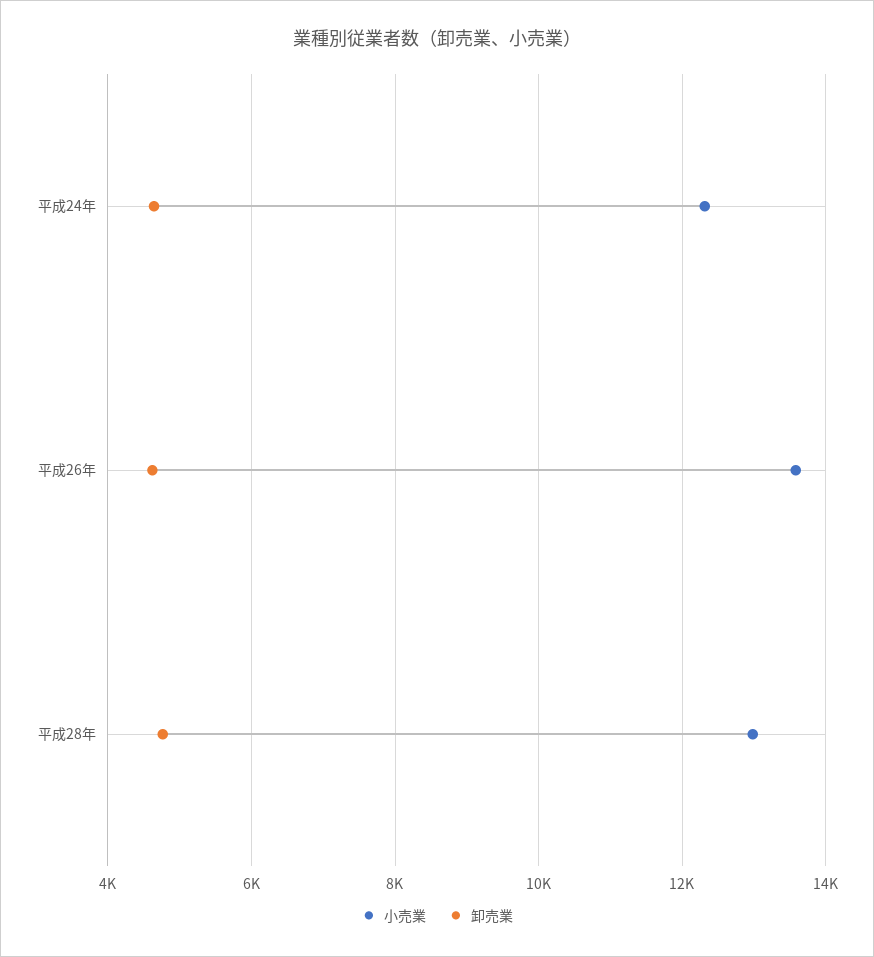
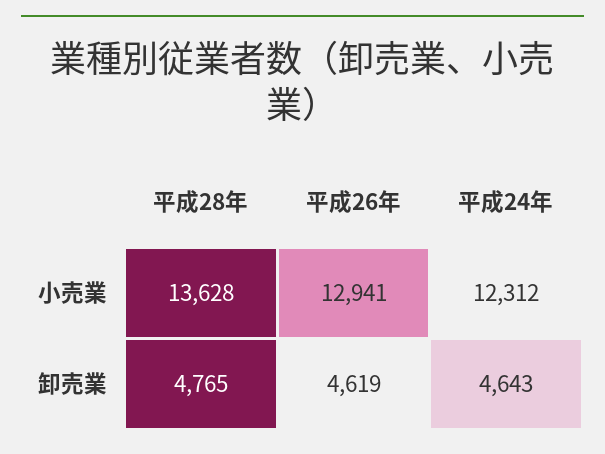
  {
    "小売業": {
      "平成24年": 12312,
-     "平成26年": 13600,
+     "平成26年": 12941,
-     "平成28年": 13000
+     "平成28年": 13628
    },
    "卸売業": {
      "平成24年": 4643,
      "平成26年": 4619,
      "平成28年": 4765
    }
  }

